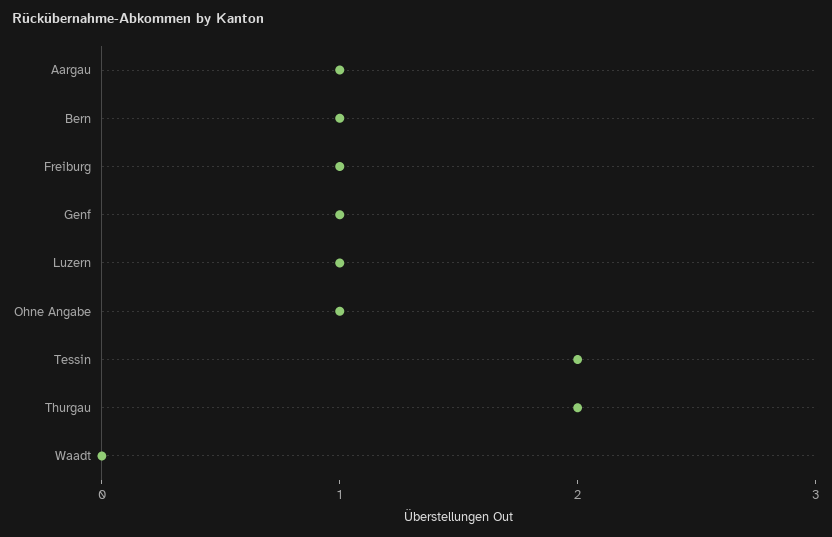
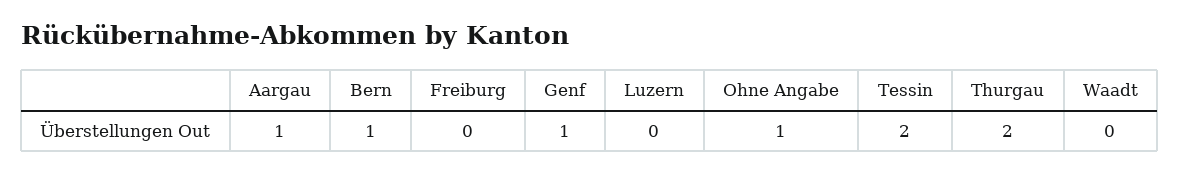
  {
    "Aargau": 1,
    "Bern": 1,
-   "Freiburg": 1,
+   "Freiburg": 0,
    "Genf": 1,
-   "Luzern": 1,
+   "Luzern": 0,
    "Ohne Angabe": 1,
    "Tessin": 2,
    "Thurgau": 2,
    "Waadt": 0
  }

